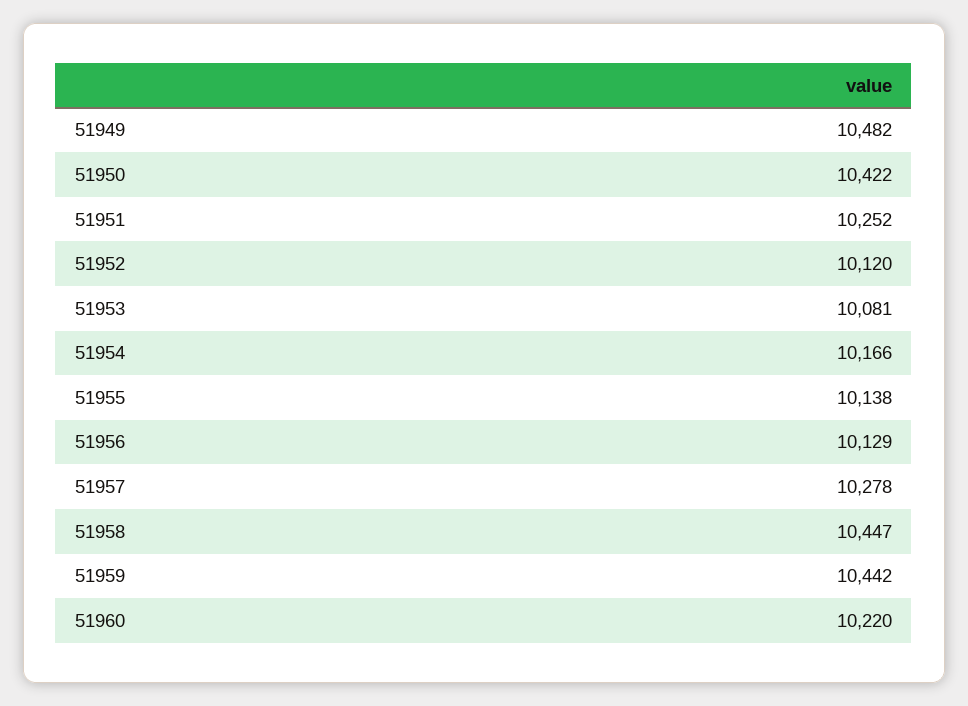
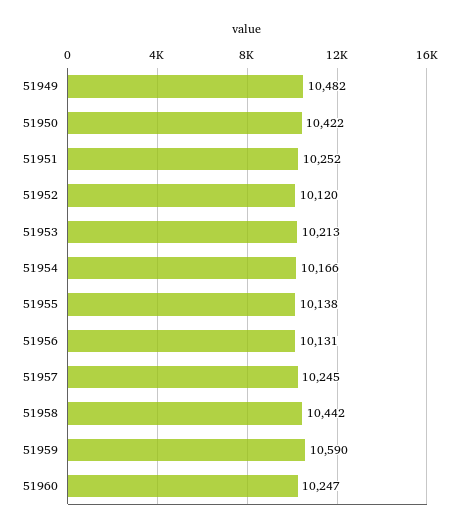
  {
    "51949": 10482,
    "51950": 10422,
    "51951": 10252,
    "51952": 10120,
-   "51953": 10081,
+   "51953": 10213,
    "51954": 10166,
    "51955": 10138,
-   "51956": 10129,
+   "51956": 10131,
-   "51957": 10278,
+   "51957": 10245,
-   "51958": 10447,
+   "51958": 10442,
-   "51959": 10442,
+   "51959": 10590,
-   "51960": 10220
+   "51960": 10247
  }

